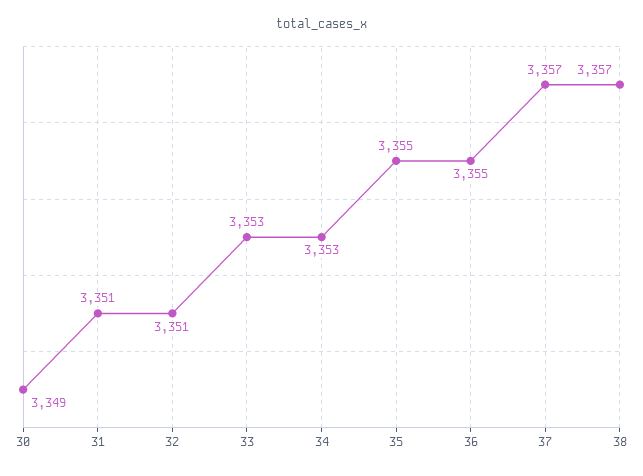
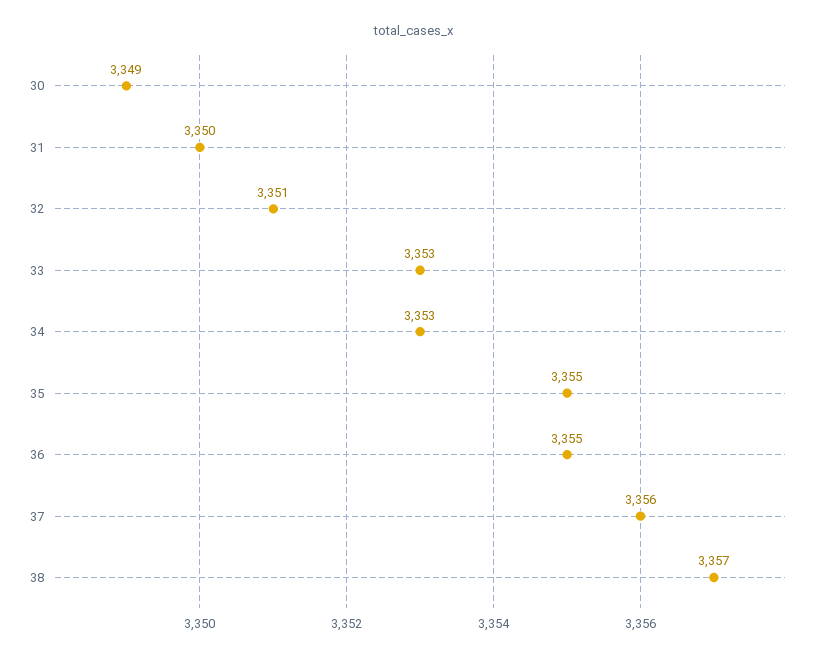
  {
    "30": 3349,
-   "31": 3351,
+   "31": 3350,
    "32": 3351,
    "33": 3353,
    "34": 3353,
    "35": 3355,
    "36": 3355,
-   "37": 3357,
+   "37": 3356,
    "38": 3357
  }

